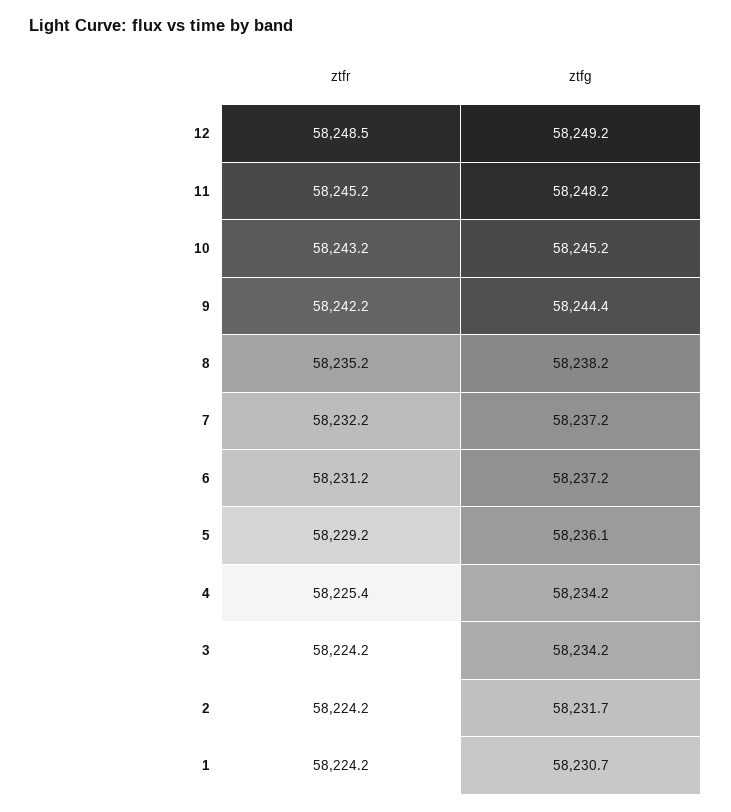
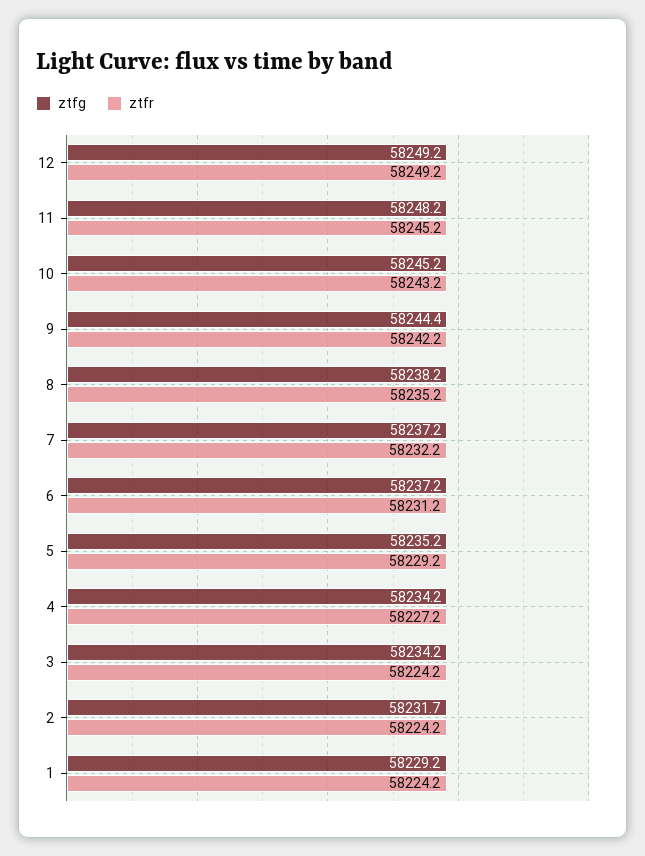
  {
    "ztfr": {
-     "12": 58248.5,
+     "12": 58249.2,
      "11": 58245.2,
      "10": 58243.2,
      "9": 58242.2,
      "8": 58235.2,
      "7": 58232.2,
      "6": 58231.2,
      "5": 58229.2,
-     "4": 58225.4,
+     "4": 58227.2,
      "3": 58224.2,
      "2": 58224.2,
      "1": 58224.2
    },
    "ztfg": {
      "12": 58249.2,
      "11": 58248.2,
      "10": 58245.2,
      "9": 58244.4,
      "8": 58238.2,
      "7": 58237.2,
      "6": 58237.2,
-     "5": 58236.1,
+     "5": 58235.2,
      "4": 58234.2,
      "3": 58234.2,
      "2": 58231.7,
-     "1": 58230.7
+     "1": 58229.2
    }
  }

